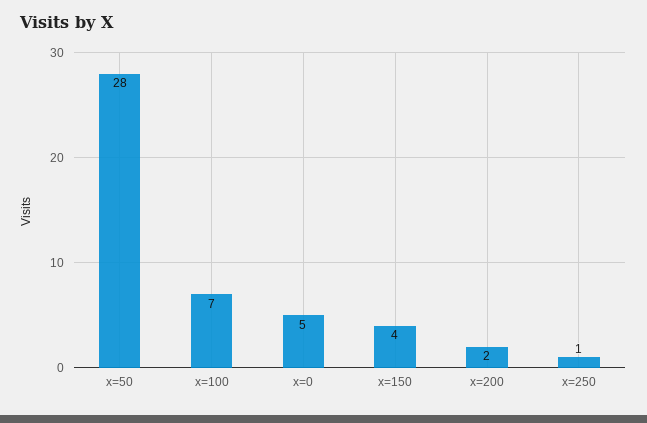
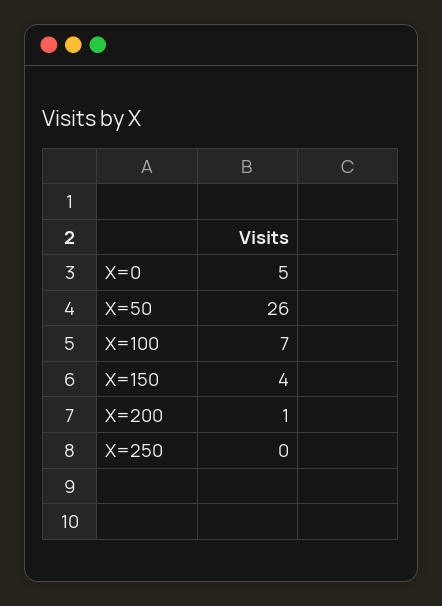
  {
-   "x=50": 28,
+   "x=50": 26,
    "x=100": 7,
    "x=0": 5,
    "x=150": 4,
-   "x=200": 2,
+   "x=200": 1,
-   "x=250": 1
+   "x=250": 0
  }

